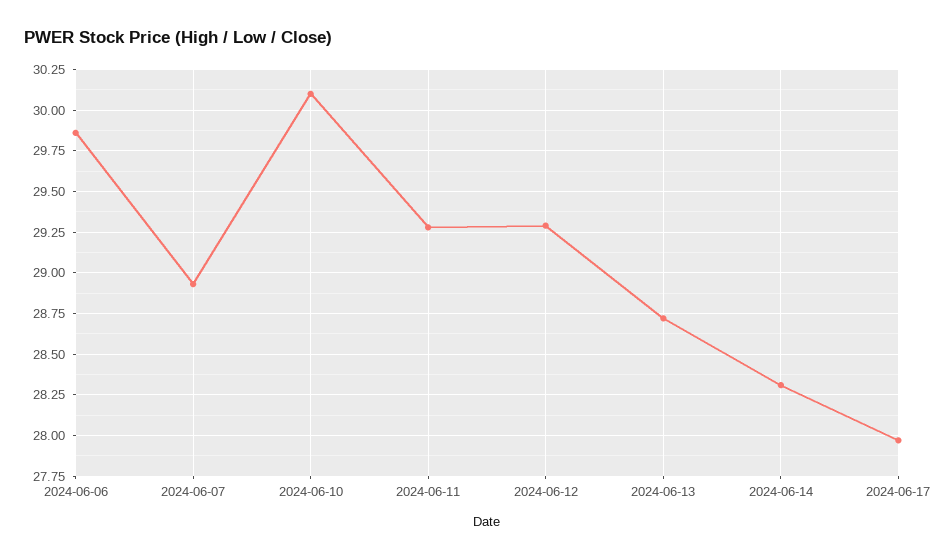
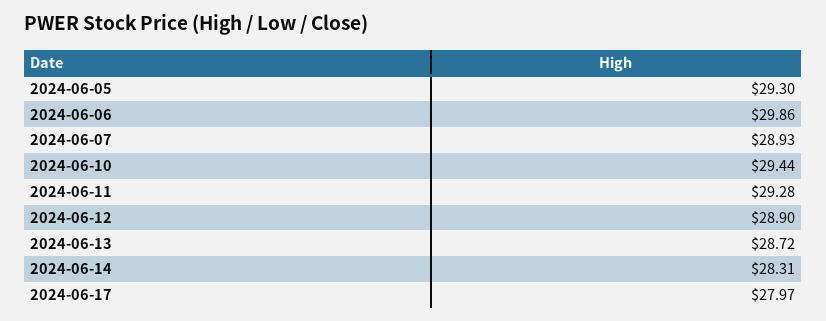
  {
    "2024-06-06": 29.86,
    "2024-06-07": 28.93,
-   "2024-06-10": 30.1,
+   "2024-06-10": 29.44,
    "2024-06-11": 29.28,
-   "2024-06-12": 29.3,
+   "2024-06-12": 28.9,
    "2024-06-13": 28.72,
    "2024-06-14": 28.31,
-   "2024-06-17": 27.97
+   "2024-06-17": 27.97,
+   "2024-06-05": 29.3
  }

